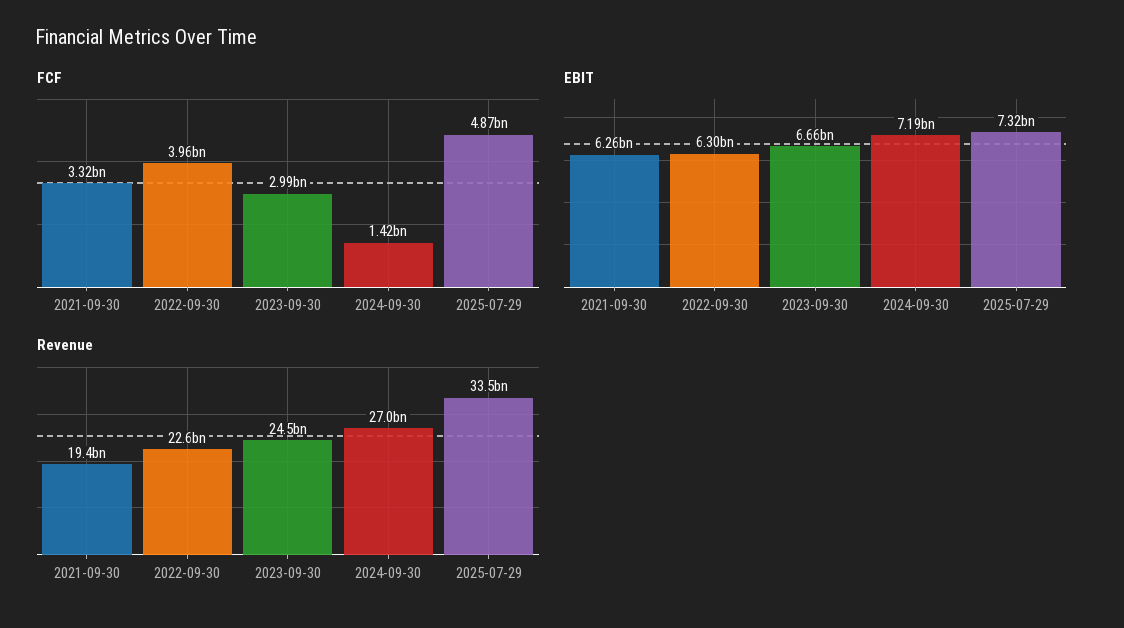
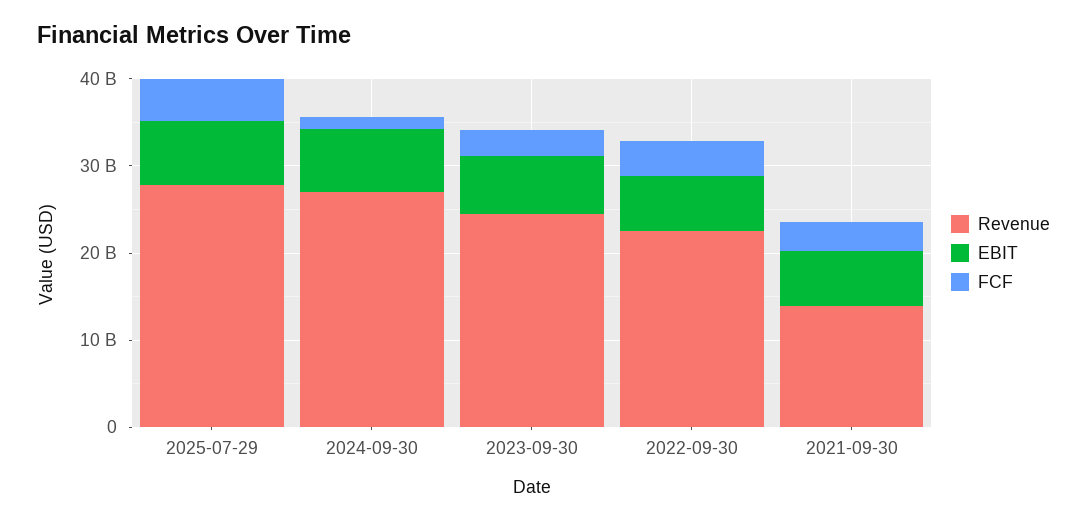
  {
    "FCF": {
      "2021-09-30": 3320000000,
      "2022-09-30": 3960000000,
      "2023-09-30": 2990000000,
      "2024-09-30": 1420000000,
      "2025-07-29": 4870000000
    },
    "EBIT": {
      "2021-09-30": 6260000000,
      "2022-09-30": 6300000000,
      "2023-09-30": 6660000000,
      "2024-09-30": 7190000000,
      "2025-07-29": 7320000000
    },
    "Revenue": {
-     "2021-09-30": 19400000000,
+     "2021-09-30": 14000000000,
      "2022-09-30": 22600000000,
      "2023-09-30": 24500000000,
      "2024-09-30": 27000000000,
-     "2025-07-29": 33500000000
+     "2025-07-29": 28000000000
    }
  }

